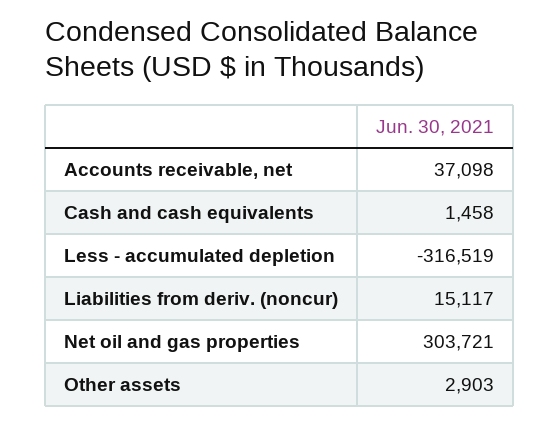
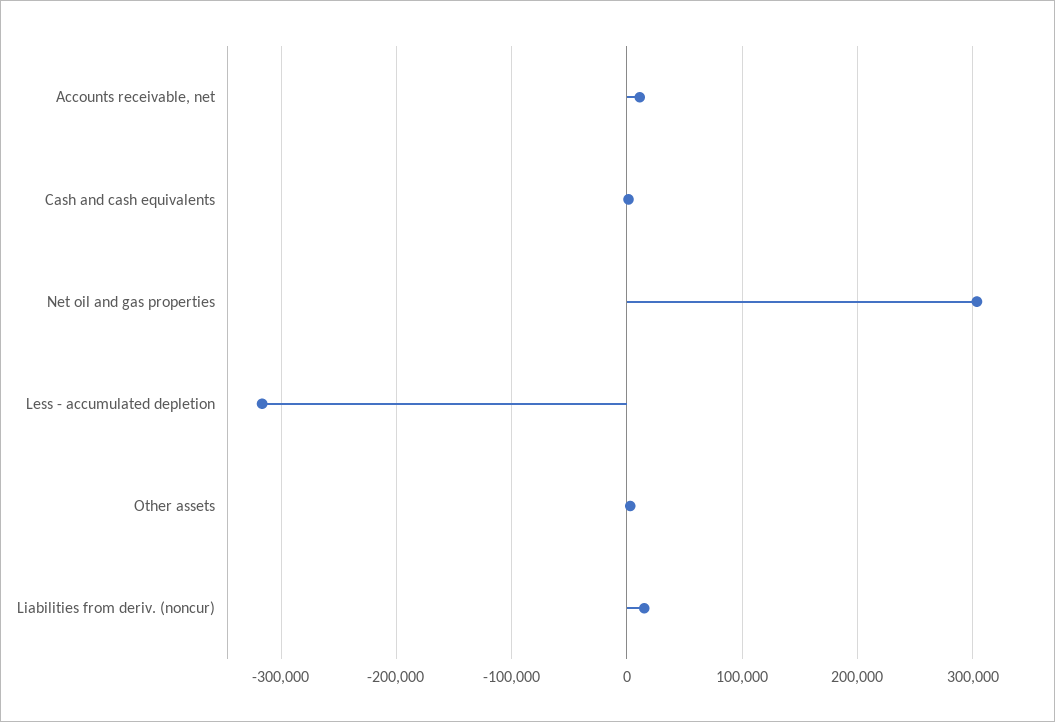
  {
-   "Accounts receivable, net": 37098,
+   "Accounts receivable, net": 10000,
    "Cash and cash equivalents": 1458,
    "Less - accumulated depletion": -316519,
    "Liabilities from deriv. (noncur)": 15117,
    "Net oil and gas properties": 303721,
    "Other assets": 2903
  }

